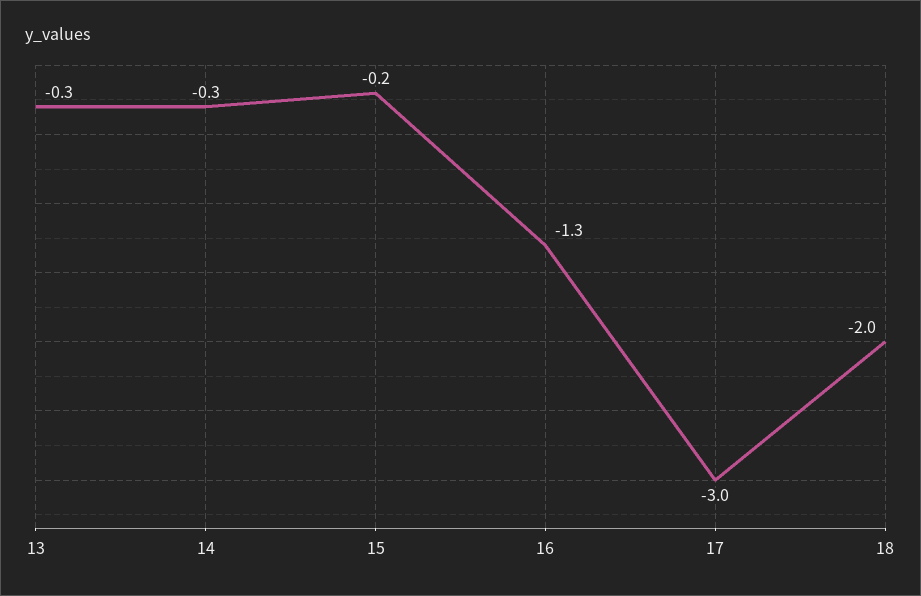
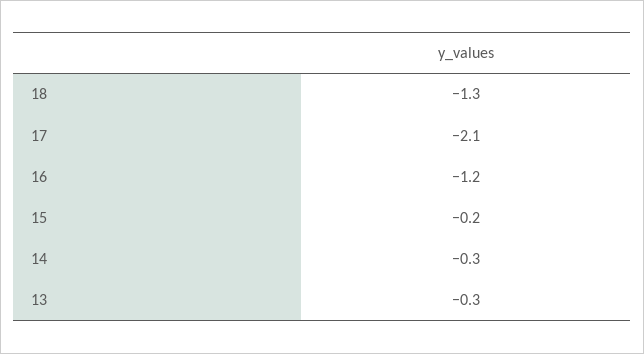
  {
    "13": -0.3,
    "14": -0.3,
    "15": -0.2,
-   "16": -1.3,
+   "16": -1.2,
-   "17": -3,
+   "17": -2.1,
-   "18": -2
+   "18": -1.3
  }

